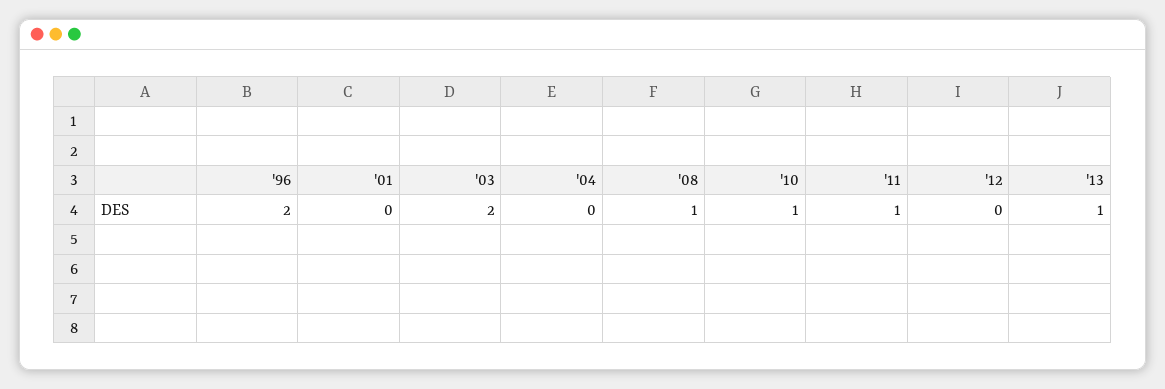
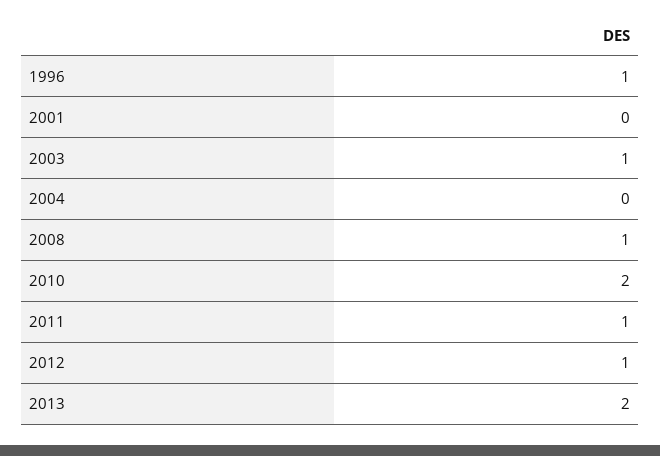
  {
-   "'96": 2,
+   "'96": 1,
    "'01": 0,
-   "'03": 2,
+   "'03": 1,
    "'04": 0,
    "'08": 1,
-   "'10": 1,
+   "'10": 2,
    "'11": 1,
-   "'12": 0,
+   "'12": 1,
-   "'13": 1
+   "'13": 2
  }

